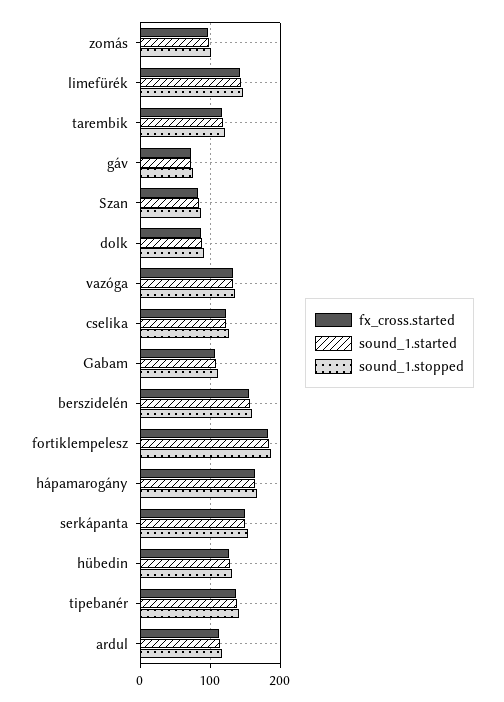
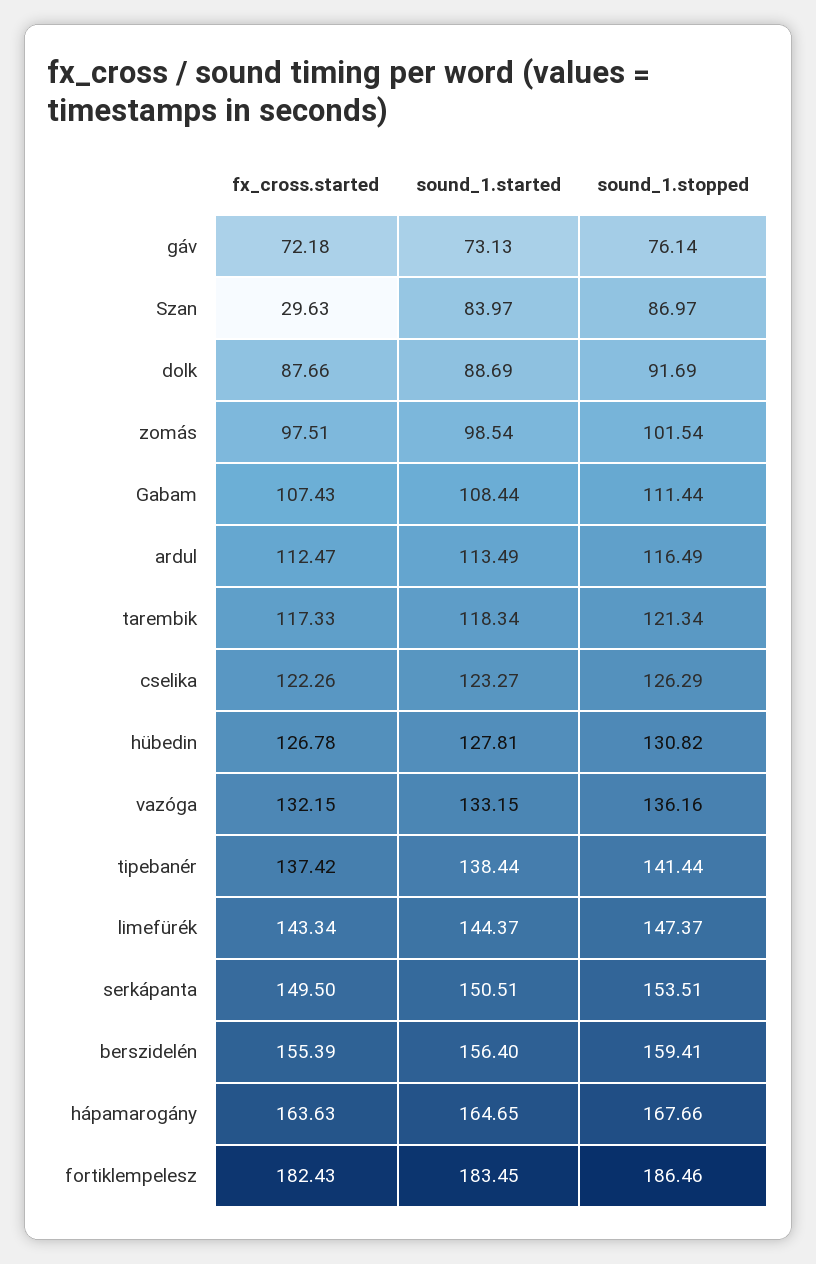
  {
    "fx_cross.started": {
      "zomás": 97.51,
      "limefürék": 143.34,
      "tarembik": 117.33,
      "gáv": 72.18,
-     "Szan": 80,
+     "Szan": 29.63,
      "dolk": 87.66,
      "vazóga": 132.15,
      "cselika": 122.26,
      "Gabam": 107.43,
      "berszidelén": 155.39,
      "fortiklempelesz": 182.43,
      "hápamarogány": 163.63,
      "serkápanta": 149.5,
      "hübedin": 126.78,
      "tipebanér": 137.42,
      "ardul": 112.47
    },
    "sound_1.started": {
      "zomás": 98.54,
      "limefürék": 144.37,
      "tarembik": 118.34,
      "gáv": 73.13,
      "Szan": 83.97,
      "dolk": 88.69,
      "vazóga": 133.15,
      "cselika": 123.27,
      "Gabam": 108.44,
      "berszidelén": 156.4,
      "fortiklempelesz": 183.45,
      "hápamarogány": 164.65,
      "serkápanta": 150.51,
      "hübedin": 127.81,
      "tipebanér": 138.44,
      "ardul": 113.49
    },
    "sound_1.stopped": {
      "zomás": 101.54,
      "limefürék": 147.37,
      "tarembik": 121.34,
      "gáv": 76.14,
      "Szan": 86.97,
      "dolk": 91.69,
      "vazóga": 136.16,
      "cselika": 126.29,
      "Gabam": 111.44,
      "berszidelén": 159.41,
      "fortiklempelesz": 186.46,
      "hápamarogány": 167.66,
      "serkápanta": 153.51,
      "hübedin": 130.82,
      "tipebanér": 141.44,
      "ardul": 116.49
    }
  }

